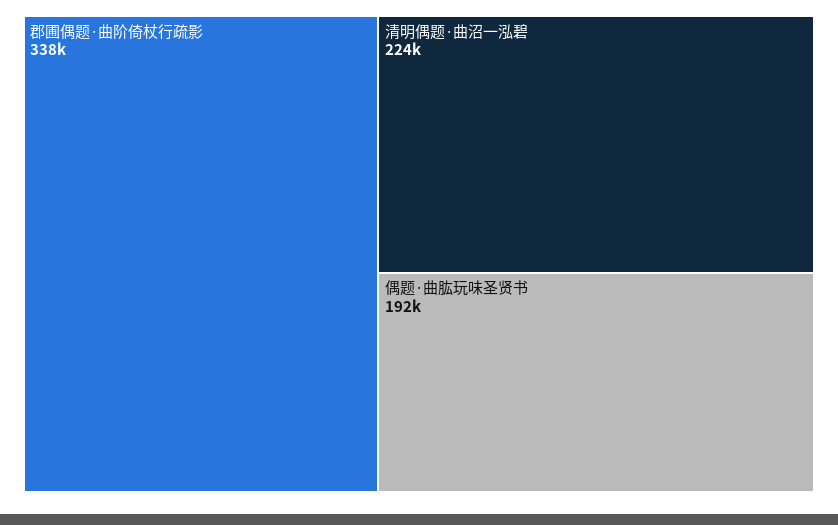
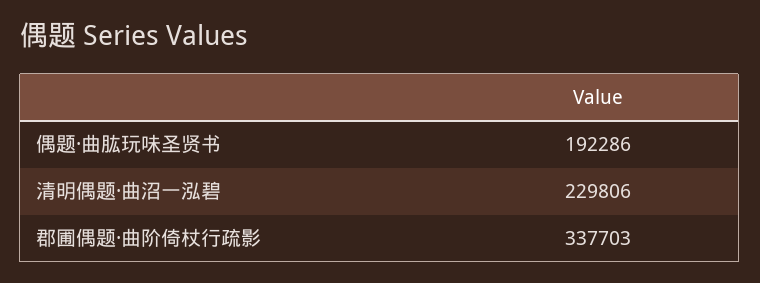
  {
    "郡圃偶题·曲阶倚杖行疏影": 337703,
-   "清明偶题·曲沼一泓碧": 224000,
+   "清明偶题·曲沼一泓碧": 229806,
    "偶题·曲肱玩味圣贤书": 192286
  }

